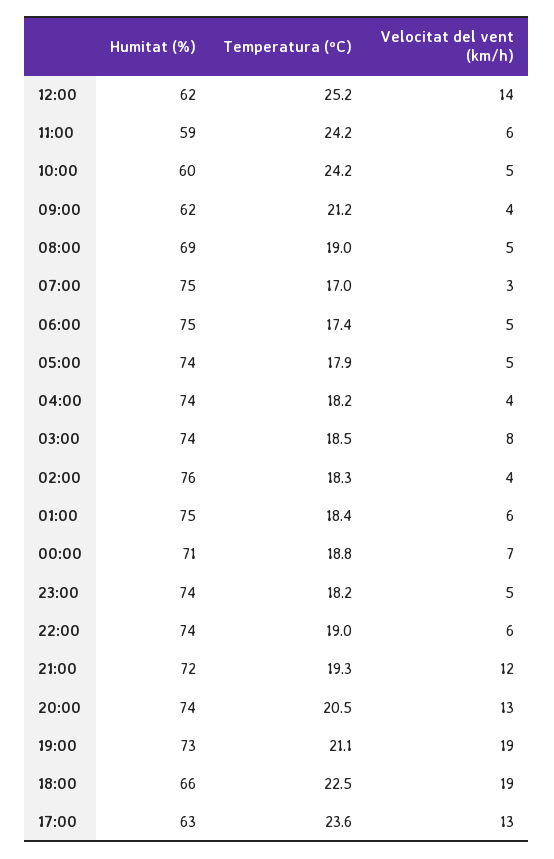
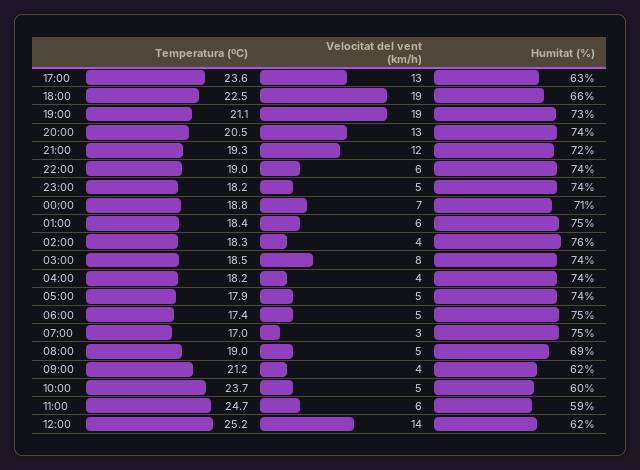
  {
    "Humitat (%)": {
      "12:00": 62,
      "11:00": 59,
      "10:00": 60,
      "09:00": 62,
      "08:00": 69,
      "07:00": 75,
      "06:00": 75,
      "05:00": 74,
      "04:00": 74,
      "03:00": 74,
      "02:00": 76,
      "01:00": 75,
      "00:00": 71,
      "23:00": 74,
      "22:00": 74,
      "21:00": 72,
      "20:00": 74,
      "19:00": 73,
      "18:00": 66,
      "17:00": 63
    },
    "Temperatura (ºC)": {
      "12:00": 25.2,
-     "11:00": 24.2,
+     "11:00": 24.7,
-     "10:00": 24.2,
+     "10:00": 23.7,
      "09:00": 21.2,
      "08:00": 19,
      "07:00": 17,
      "06:00": 17.4,
      "05:00": 17.9,
      "04:00": 18.2,
      "03:00": 18.5,
      "02:00": 18.3,
      "01:00": 18.4,
      "00:00": 18.8,
      "23:00": 18.2,
      "22:00": 19,
      "21:00": 19.3,
      "20:00": 20.5,
      "19:00": 21.1,
      "18:00": 22.5,
      "17:00": 23.6
    },
    "Velocitat del vent (km/h)": {
      "12:00": 14,
      "11:00": 6,
      "10:00": 5,
      "09:00": 4,
      "08:00": 5,
      "07:00": 3,
      "06:00": 5,
      "05:00": 5,
      "04:00": 4,
      "03:00": 8,
      "02:00": 4,
      "01:00": 6,
      "00:00": 7,
      "23:00": 5,
      "22:00": 6,
      "21:00": 12,
      "20:00": 13,
      "19:00": 19,
      "18:00": 19,
      "17:00": 13
    }
  }

